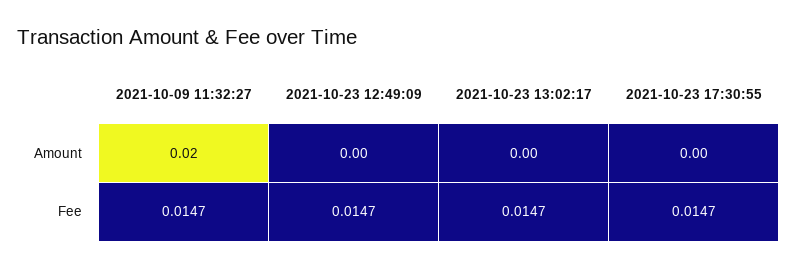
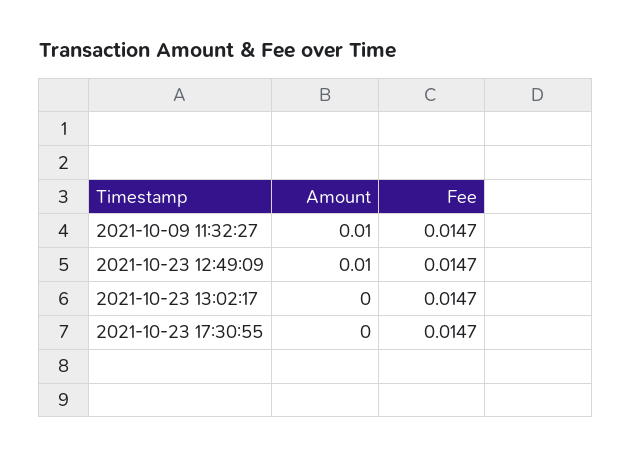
  {
    "2021-10-09 11:32:27": {
-     "Amount": 0.02,
+     "Amount": 0.01,
      "Fee": 0.0147
    },
    "2021-10-23 12:49:09": {
-     "Amount": 0,
+     "Amount": 0.01,
      "Fee": 0.0147
    },
    "2021-10-23 13:02:17": {
      "Amount": 0,
      "Fee": 0.0147
    },
    "2021-10-23 17:30:55": {
      "Amount": 0,
      "Fee": 0.0147
    }
  }

